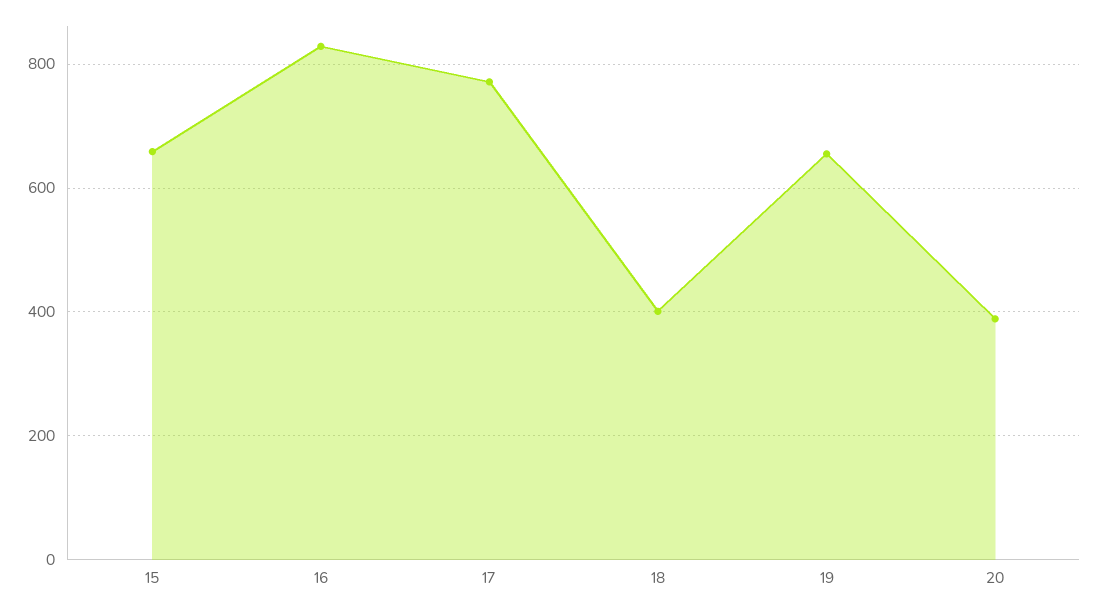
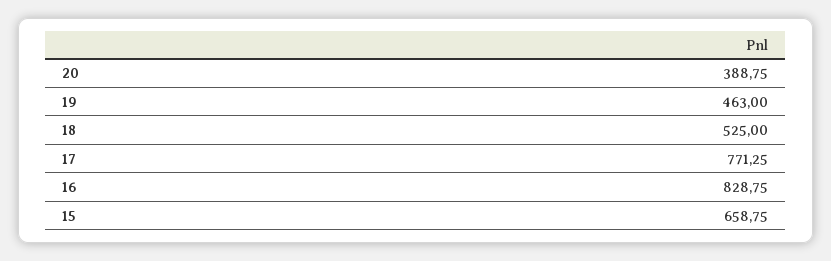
  {
    "15": 658.75,
    "16": 828.75,
    "17": 771.25,
-   "18": 400,
+   "18": 525,
-   "19": 660,
+   "19": 463,
    "20": 388.75
  }

